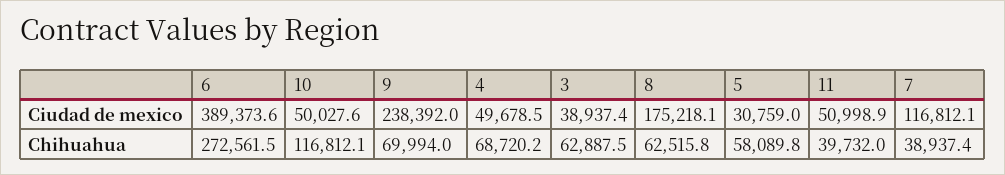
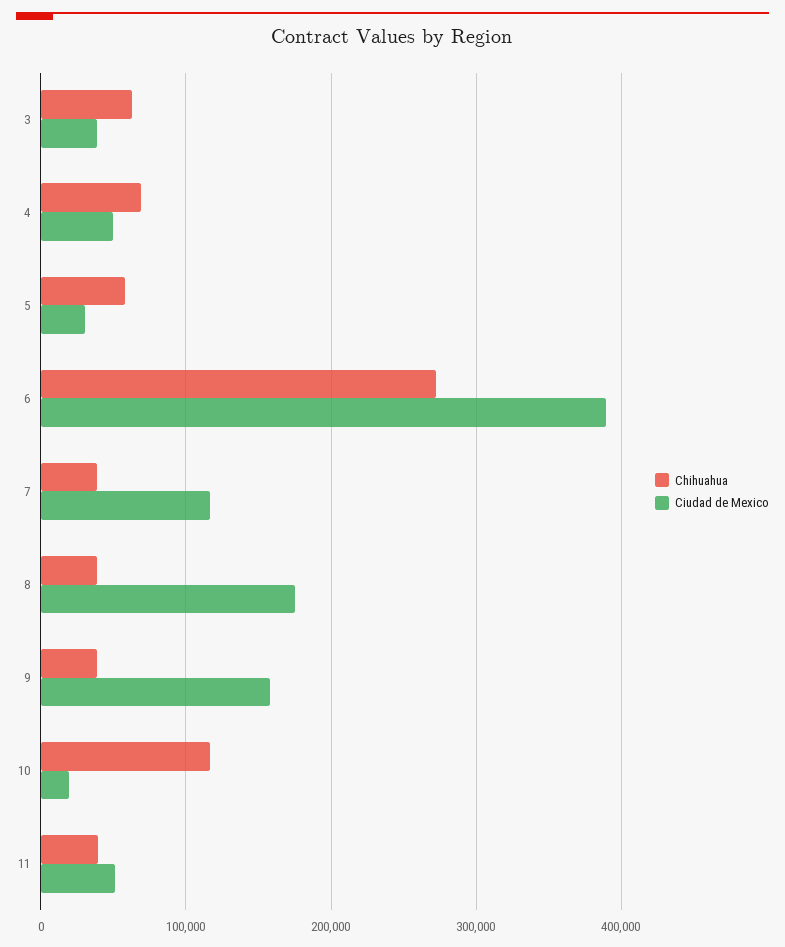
  {
    "Ciudad de mexico": {
      "6": 389373.6,
-     "10": 50027.6,
+     "10": 20000,
-     "9": 238392,
+     "9": 160000,
      "4": 49678.5,
      "3": 38937.4,
      "8": 175218.1,
      "5": 30759,
      "11": 50998.9,
      "7": 116812.1
    },
    "Chihuahua": {
      "6": 272561.5,
      "10": 116812.1,
-     "9": 69994,
+     "9": 40000,
      "4": 68720.2,
      "3": 62887.5,
-     "8": 62515.8,
+     "8": 40000,
      "5": 58089.8,
      "11": 39732,
      "7": 38937.4
    }
  }

